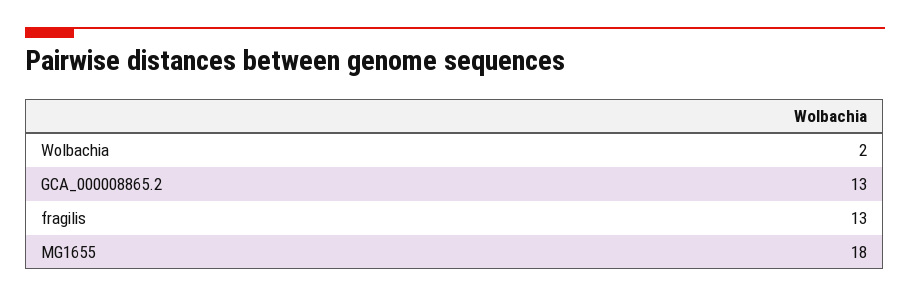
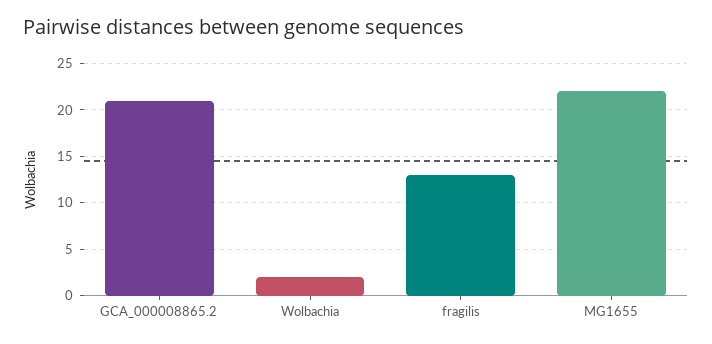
  {
    "Wolbachia": 2,
-   "GCA_000008865.2": 13,
+   "GCA_000008865.2": 21,
    "fragilis": 13,
-   "MG1655": 18
+   "MG1655": 22
  }

